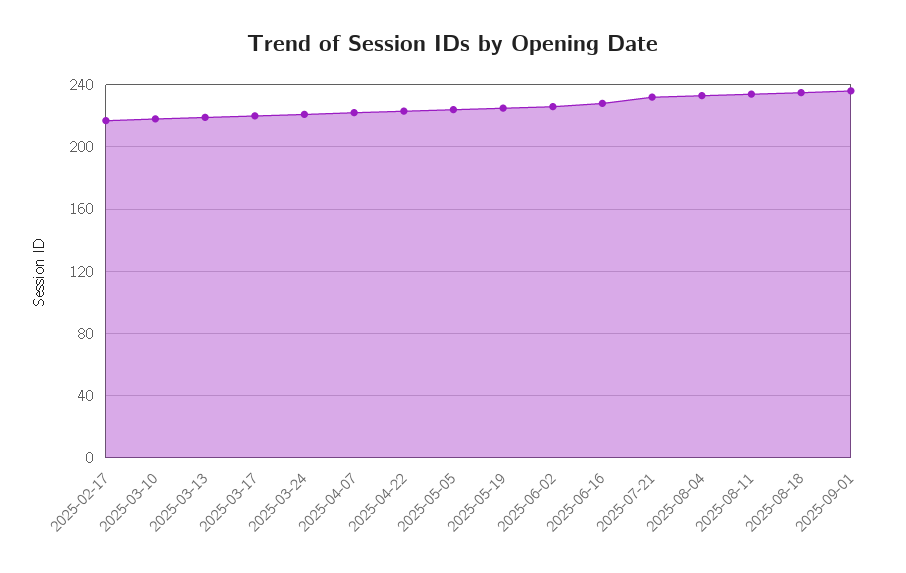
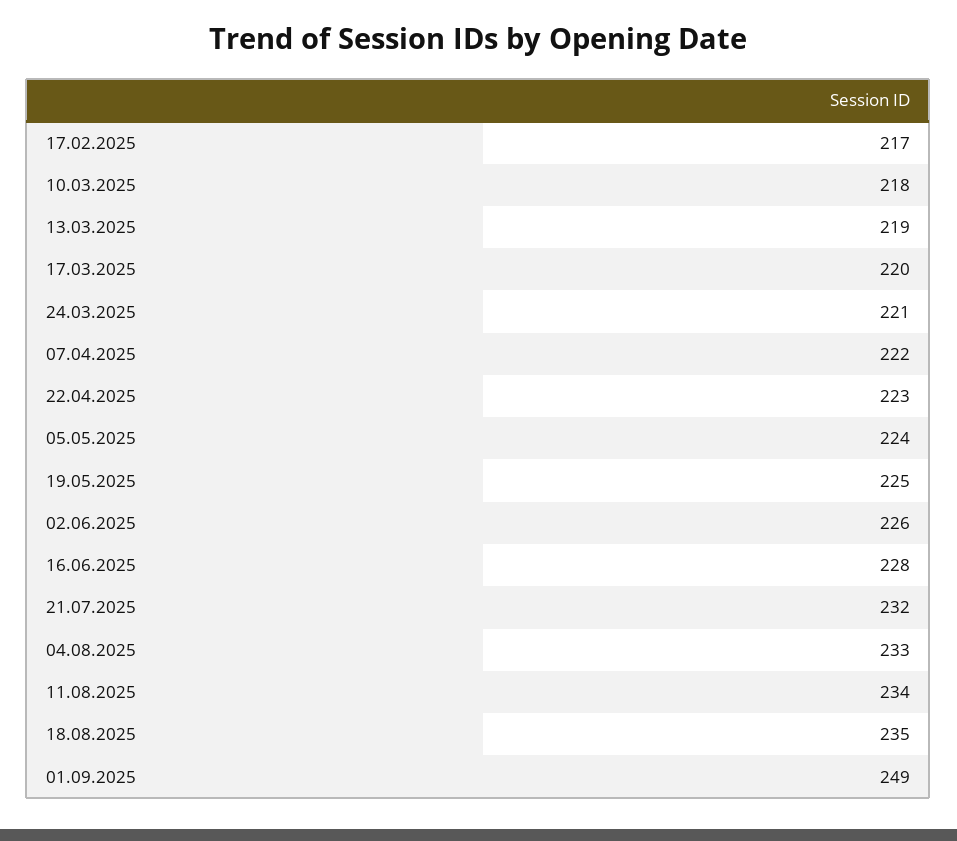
  {
    "2025-02-17": 217,
    "2025-03-10": 218,
    "2025-03-13": 219,
    "2025-03-17": 220,
    "2025-03-24": 221,
    "2025-04-07": 222,
    "2025-04-22": 223,
    "2025-05-05": 224,
    "2025-05-19": 225,
    "2025-06-02": 226,
    "2025-06-16": 228,
    "2025-07-21": 232,
    "2025-08-04": 233,
    "2025-08-11": 234,
    "2025-08-18": 235,
-   "2025-09-01": 235
+   "2025-09-01": 249
  }

